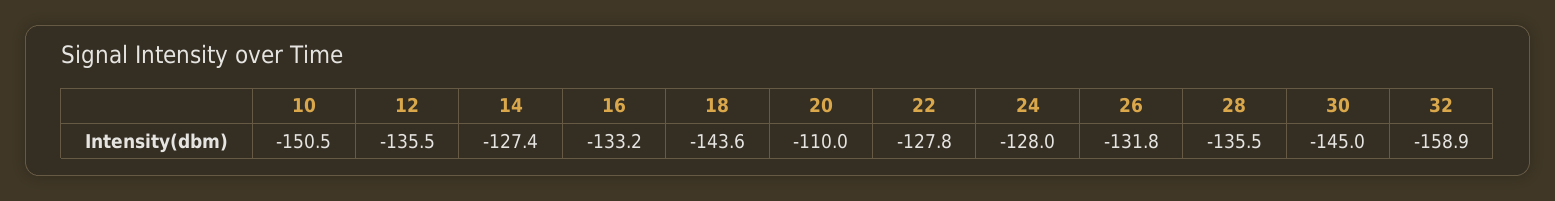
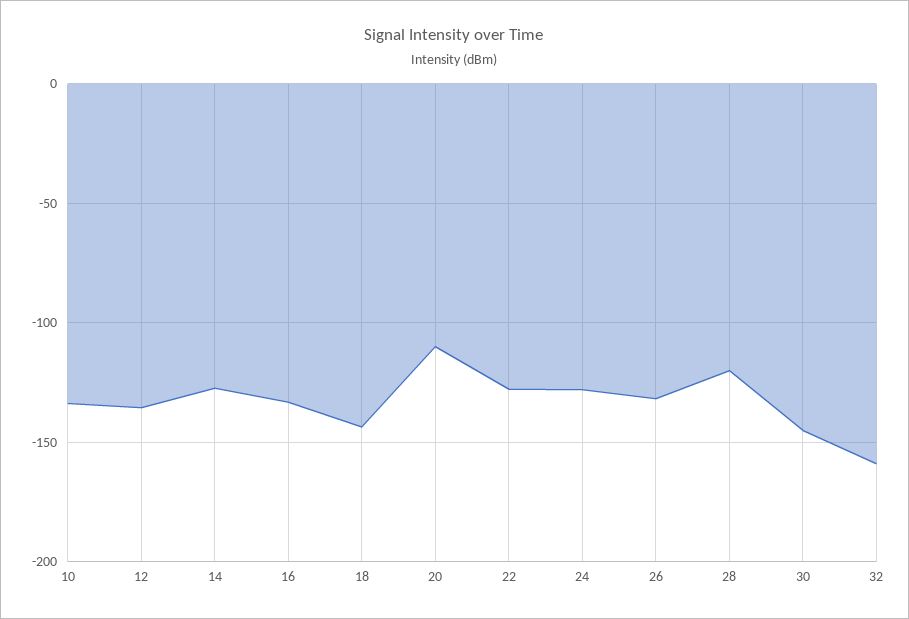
  {
-   "10": -150.5,
+   "10": -135,
    "12": -135.5,
    "14": -127.4,
    "16": -133.2,
    "18": -143.6,
    "20": -110,
    "22": -127.8,
    "24": -128,
    "26": -131.8,
-   "28": -135.5,
+   "28": -120,
    "30": -145,
    "32": -158.9
  }

